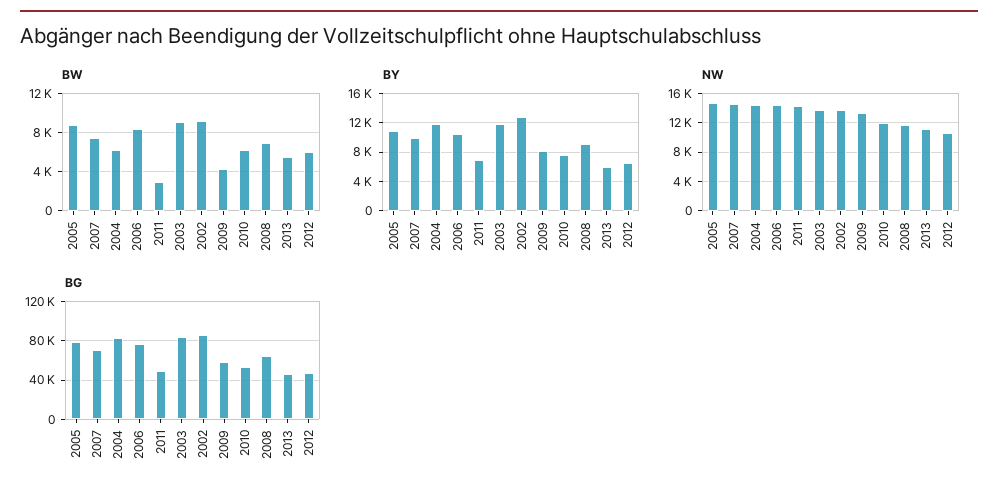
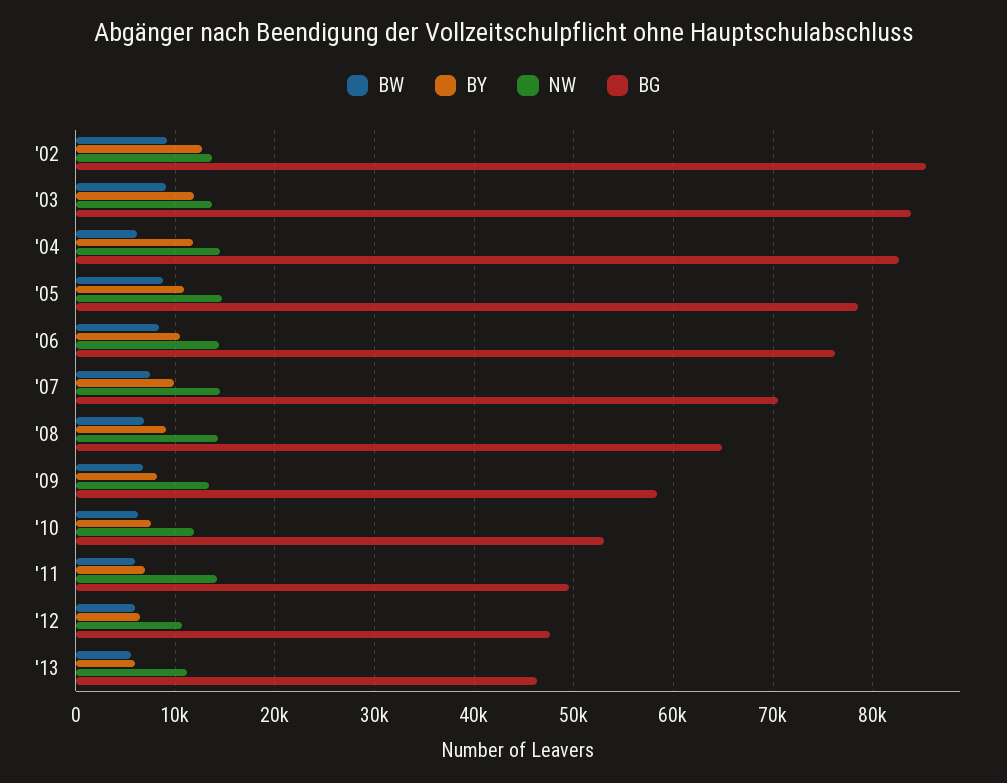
  {
    "BW": {
      "2005": 9000,
      "2007": 7000,
      "2004": 6000,
      "2006": 8000,
-     "2011": 3000,
+     "2011": 6000,
      "2003": 9000,
      "2002": 9000,
-     "2009": 4000,
+     "2009": 7000,
      "2010": 6000,
      "2008": 7000,
      "2013": 6000,
      "2012": 6000
    },
    "BY": {
      "2005": 11000,
      "2007": 10000,
      "2004": 12000,
      "2006": 10000,
      "2011": 7000,
      "2003": 12000,
      "2002": 13000,
      "2009": 8000,
      "2010": 8000,
      "2008": 9000,
      "2013": 6000,
      "2012": 6000
    },
    "NW": {
      "2005": 15000,
      "2007": 15000,
      "2004": 14000,
      "2006": 14000,
      "2011": 14000,
      "2003": 14000,
      "2002": 14000,
      "2009": 13000,
      "2010": 12000,
-     "2008": 12000,
+     "2008": 14000,
      "2013": 11000,
      "2012": 11000
    },
    "BG": {
      "2005": 79000,
      "2007": 70000,
      "2004": 83000,
      "2006": 76000,
      "2011": 49000,
      "2003": 84000,
      "2002": 85000,
      "2009": 58000,
      "2010": 53000,
      "2008": 65000,
      "2013": 46000,
      "2012": 48000
    }
  }

